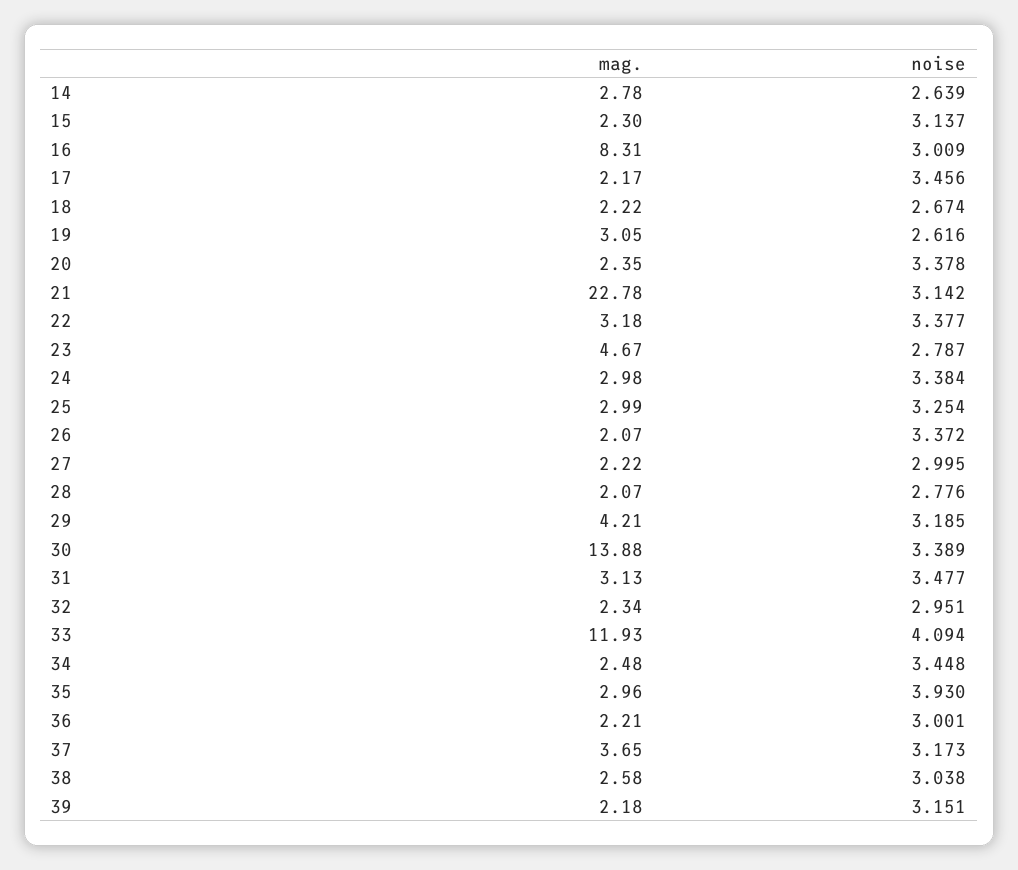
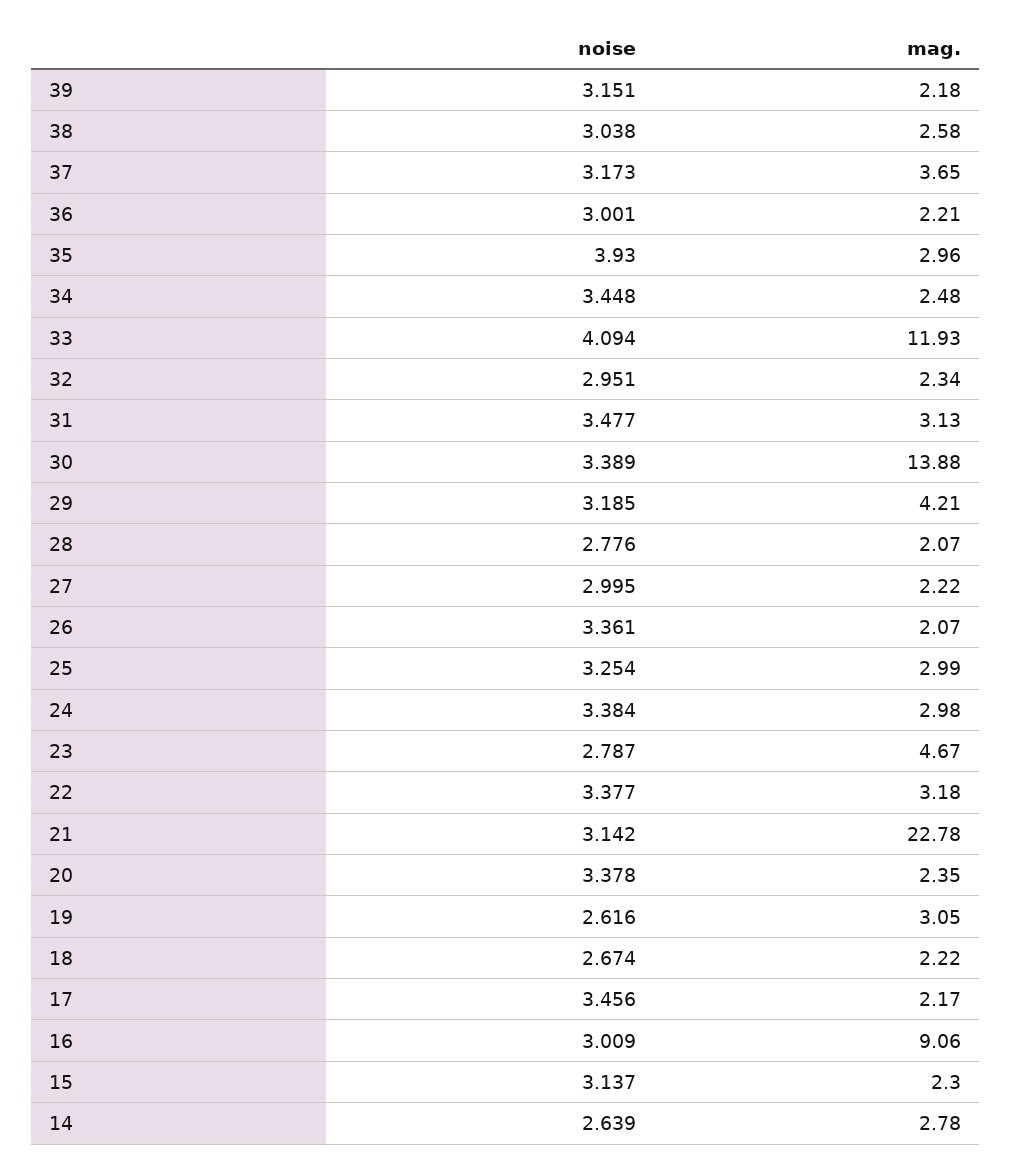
  {
    "mag.": {
      "14": 2.78,
      "15": 2.3,
-     "16": 8.31,
+     "16": 9.06,
      "17": 2.17,
      "18": 2.22,
      "19": 3.05,
      "20": 2.35,
      "21": 22.78,
      "22": 3.18,
      "23": 4.67,
      "24": 2.98,
      "25": 2.99,
      "26": 2.07,
      "27": 2.22,
      "28": 2.07,
      "29": 4.21,
      "30": 13.88,
      "31": 3.13,
      "32": 2.34,
      "33": 11.93,
      "34": 2.48,
      "35": 2.96,
      "36": 2.21,
      "37": 3.65,
      "38": 2.58,
      "39": 2.18
    },
    "noise": {
      "14": 2.639,
      "15": 3.137,
      "16": 3.009,
      "17": 3.456,
      "18": 2.674,
      "19": 2.616,
      "20": 3.378,
      "21": 3.142,
      "22": 3.377,
      "23": 2.787,
      "24": 3.384,
      "25": 3.254,
-     "26": 3.372,
+     "26": 3.361,
      "27": 2.995,
      "28": 2.776,
      "29": 3.185,
      "30": 3.389,
      "31": 3.477,
      "32": 2.951,
      "33": 4.094,
      "34": 3.448,
      "35": 3.93,
      "36": 3.001,
      "37": 3.173,
      "38": 3.038,
      "39": 3.151
    }
  }

